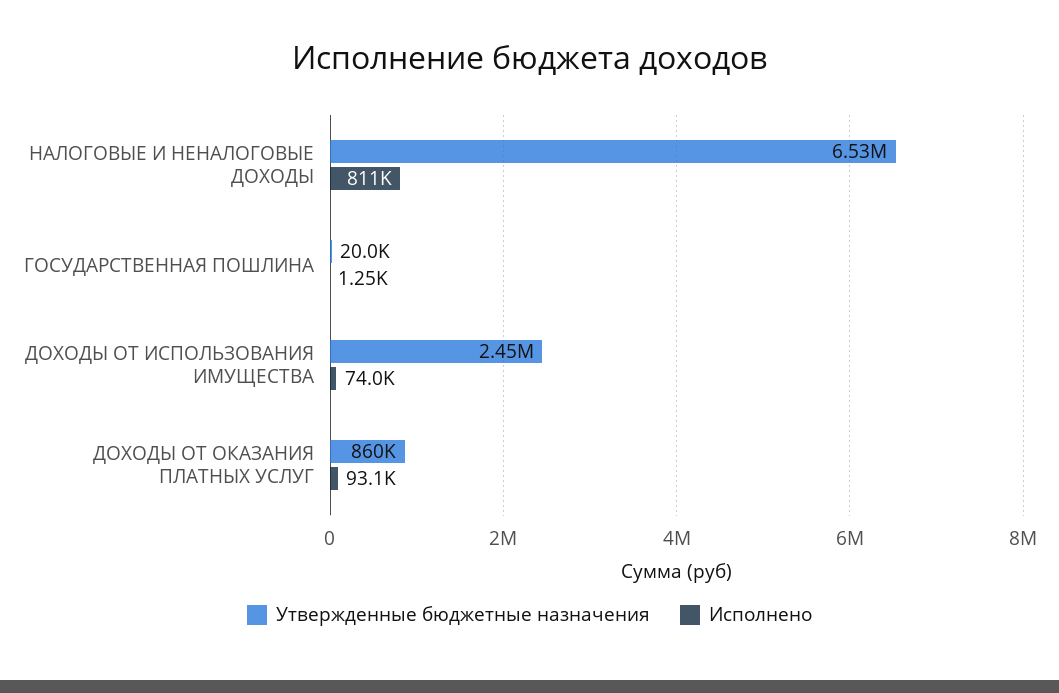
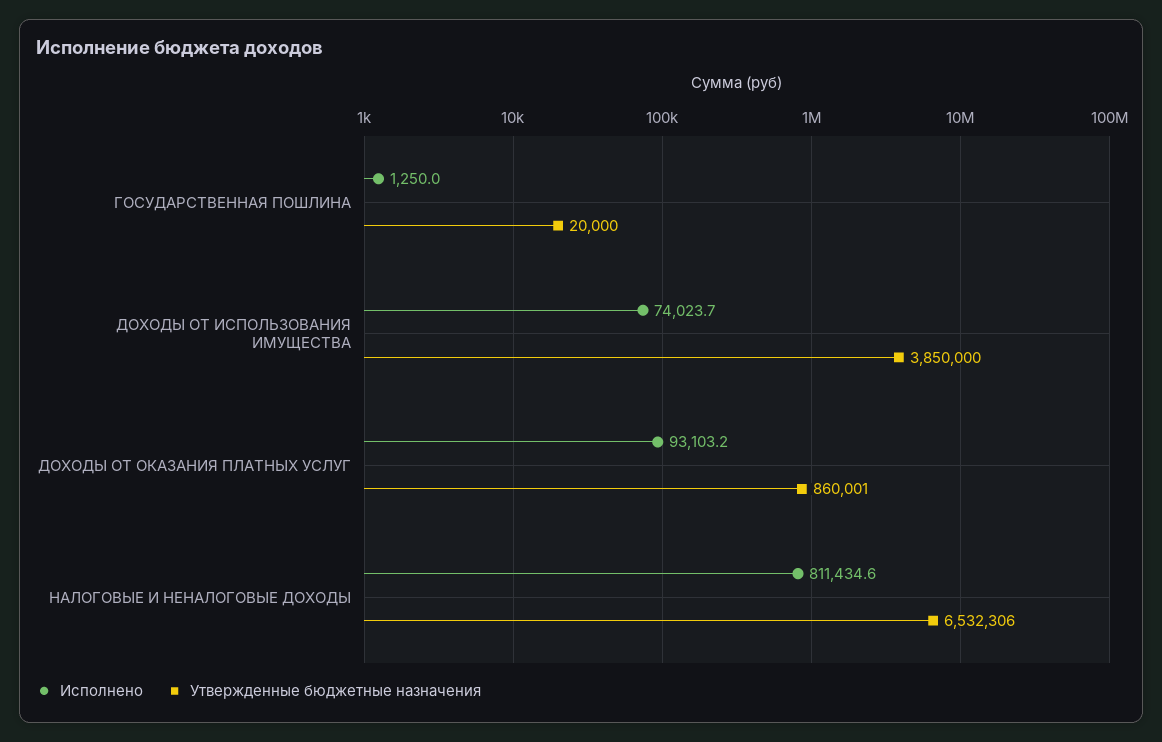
  {
    "Утвержденные бюджетные назначения": {
      "НАЛОГОВЫЕ И НЕНАЛОГОВЫЕ ДОХОДЫ": 6532306,
      "ГОСУДАРСТВЕННАЯ ПОШЛИНА": 20000,
-     "ДОХОДЫ ОТ ИСПОЛЬЗОВАНИЯ ИМУЩЕСТВА": 2450000,
+     "ДОХОДЫ ОТ ИСПОЛЬЗОВАНИЯ ИМУЩЕСТВА": 3850000,
      "ДОХОДЫ ОТ ОКАЗАНИЯ ПЛАТНЫХ УСЛУГ": 860001
    },
    "Исполнено": {
      "НАЛОГОВЫЕ И НЕНАЛОГОВЫЕ ДОХОДЫ": 811434.6,
      "ГОСУДАРСТВЕННАЯ ПОШЛИНА": 1250,
      "ДОХОДЫ ОТ ИСПОЛЬЗОВАНИЯ ИМУЩЕСТВА": 74023.7,
      "ДОХОДЫ ОТ ОКАЗАНИЯ ПЛАТНЫХ УСЛУГ": 93103.2
    }
  }

